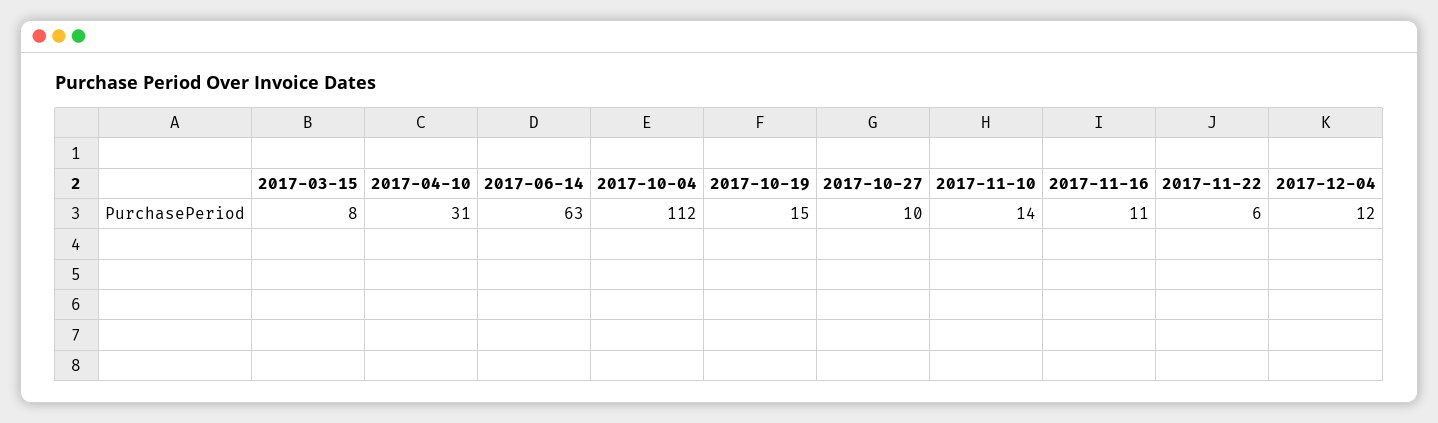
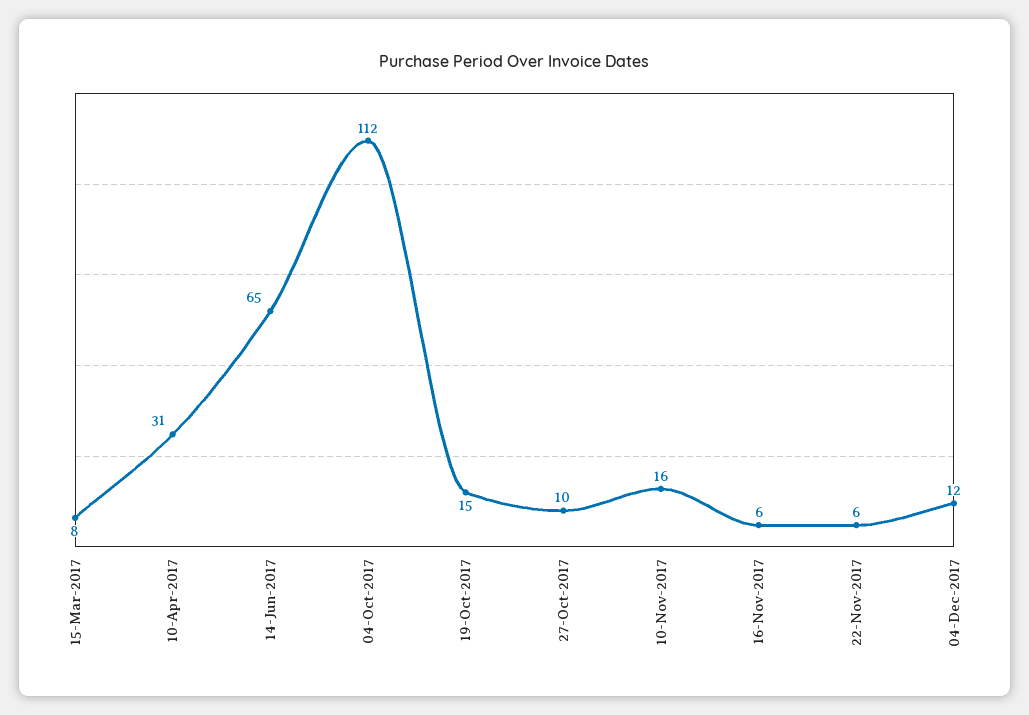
  {
    "2017-03-15": 8,
    "2017-04-10": 31,
-   "2017-06-14": 63,
+   "2017-06-14": 65,
    "2017-10-04": 112,
    "2017-10-19": 15,
    "2017-10-27": 10,
-   "2017-11-10": 14,
+   "2017-11-10": 16,
-   "2017-11-16": 11,
+   "2017-11-16": 6,
    "2017-11-22": 6,
    "2017-12-04": 12
  }

